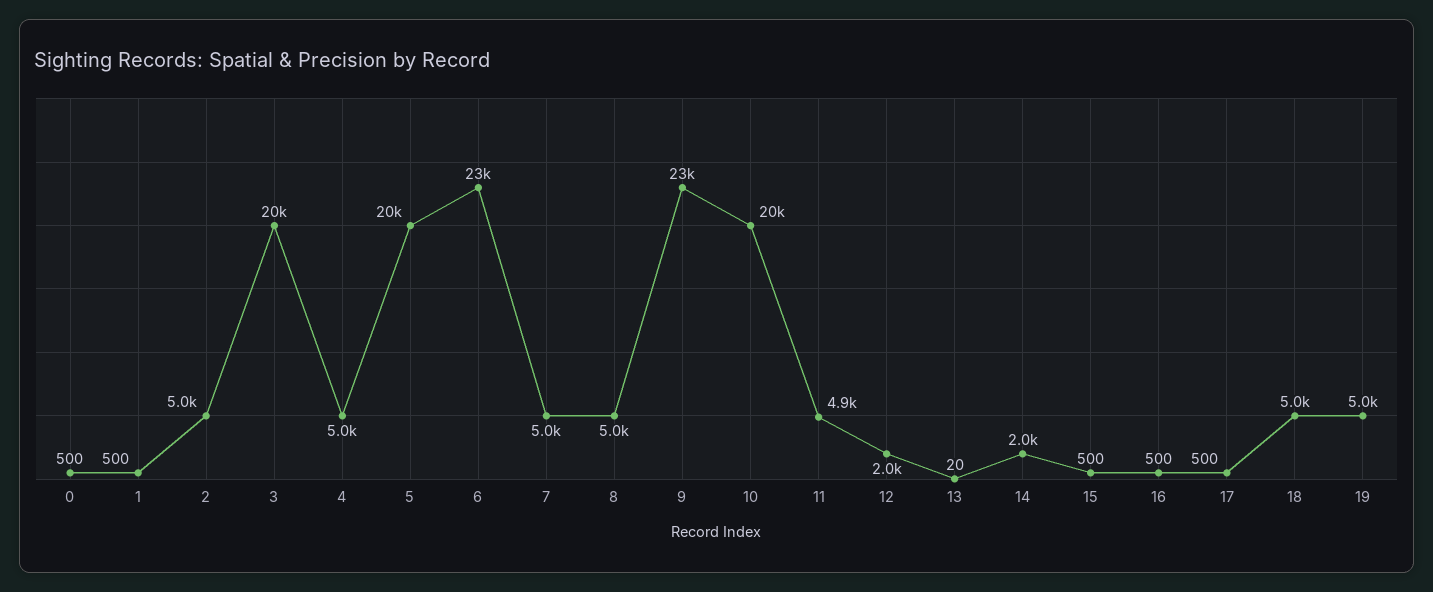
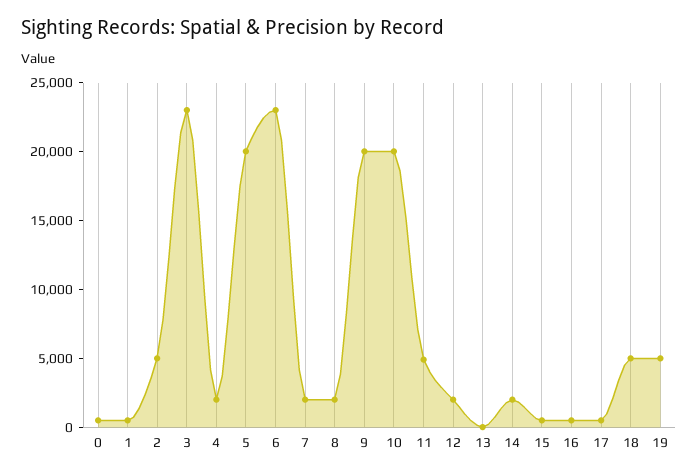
  {
    "0": 500,
    "1": 500,
    "2": 5000,
-   "3": 20000,
+   "3": 23000,
-   "4": 5000,
+   "4": 2000,
    "5": 20000,
    "6": 23000,
-   "7": 5000,
+   "7": 2000,
-   "8": 5000,
+   "8": 2000,
-   "9": 23000,
+   "9": 20000,
    "10": 20000,
    "11": 4900,
    "12": 2000,
    "13": 20,
    "14": 2000,
    "15": 500,
    "16": 500,
    "17": 500,
    "18": 5000,
    "19": 5000
  }

